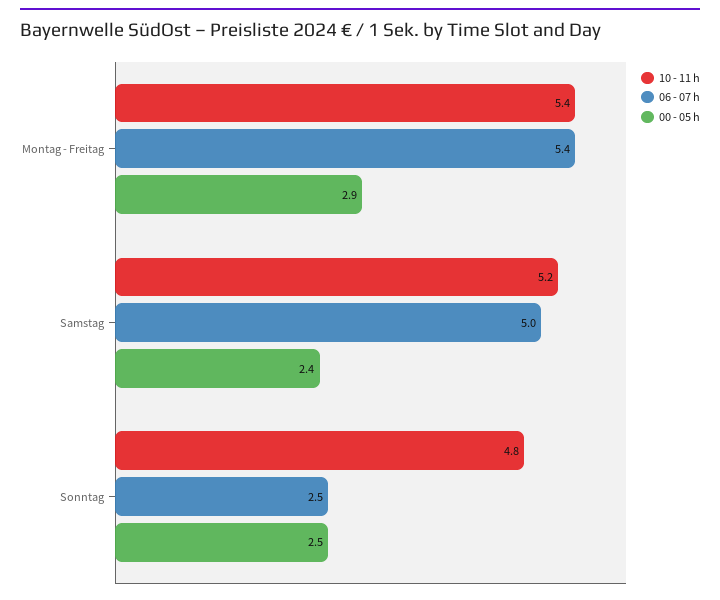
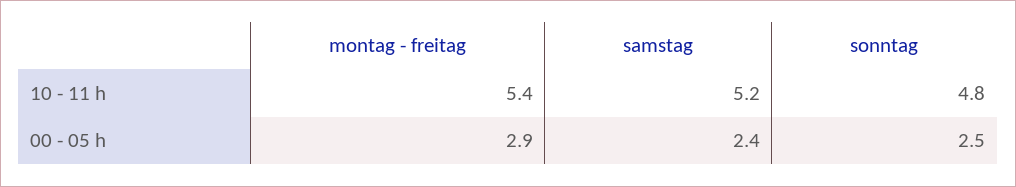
  {
    "10 - 11 h": {
      "Montag - Freitag": 5.4,
      "Samstag": 5.2,
      "Sonntag": 4.8
    },
-   "06 - 07 h": {
-     "Montag - Freitag": 5.4,
-     "Samstag": 5,
-     "Sonntag": 2.5
-   },
    "00 - 05 h": {
      "Montag - Freitag": 2.9,
      "Samstag": 2.4,
      "Sonntag": 2.5
    }
  }

